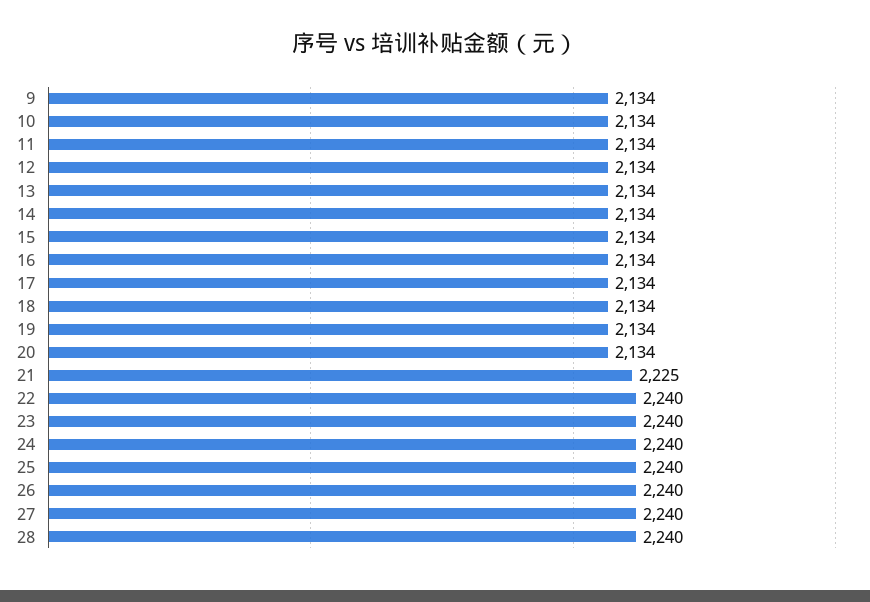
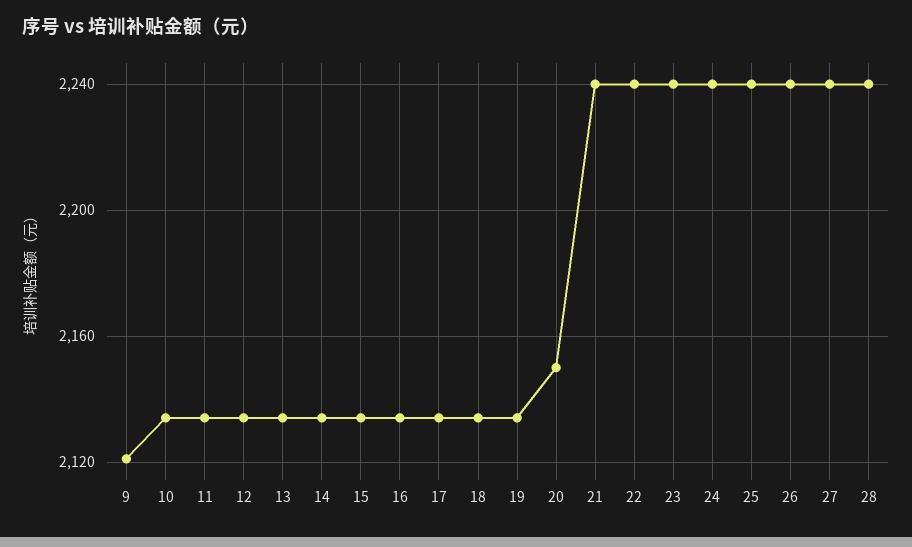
  {
-   "9": 2134,
+   "9": 2120,
    "10": 2134,
    "11": 2134,
    "12": 2134,
    "13": 2134,
    "14": 2134,
    "15": 2134,
    "16": 2134,
    "17": 2134,
    "18": 2134,
    "19": 2134,
-   "20": 2134,
+   "20": 2150,
-   "21": 2225,
+   "21": 2240,
    "22": 2240,
    "23": 2240,
    "24": 2240,
    "25": 2240,
    "26": 2240,
    "27": 2240,
    "28": 2240
  }

